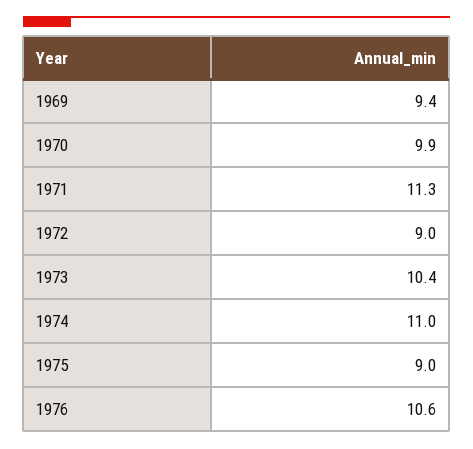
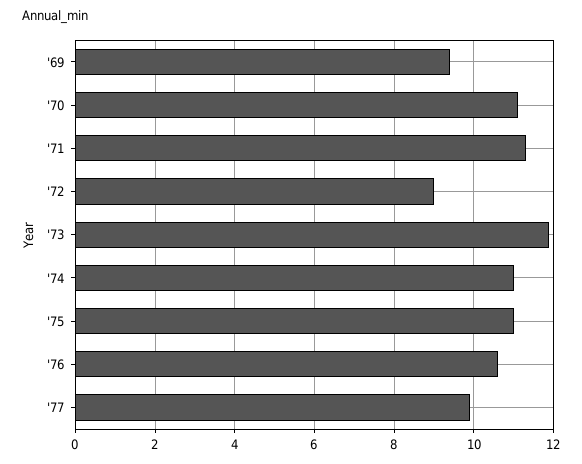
  {
    "1969": 9.4,
-   "1970": 9.9,
+   "1970": 11,
    "1971": 11.3,
    "1972": 9,
-   "1973": 10.4,
+   "1973": 12,
    "1974": 11,
-   "1975": 9,
+   "1975": 11,
-   "1976": 10.6
+   "1976": 10.6,
+   "'77": 10
  }

